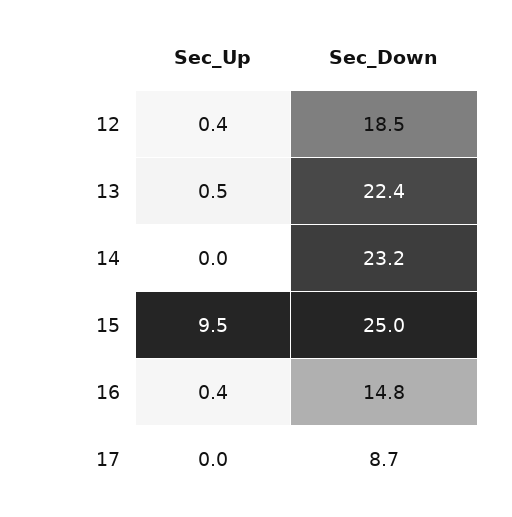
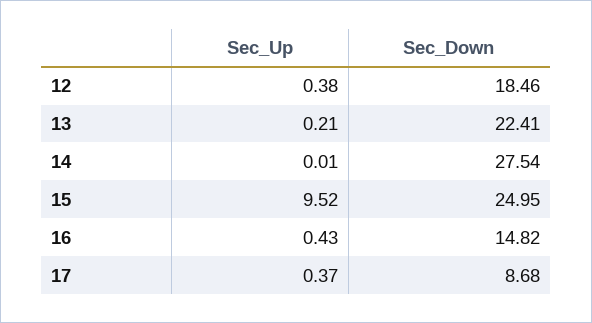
  {
    "Sec_Up": {
      "12": 0.38,
-     "13": 0.5,
+     "13": 0.21,
      "14": 0.01,
      "15": 9.52,
      "16": 0.43,
-     "17": 0
+     "17": 0.37
    },
    "Sec_Down": {
      "12": 18.46,
      "13": 22.41,
-     "14": 23.2,
+     "14": 27.54,
      "15": 24.95,
      "16": 14.82,
      "17": 8.68
    }
  }

